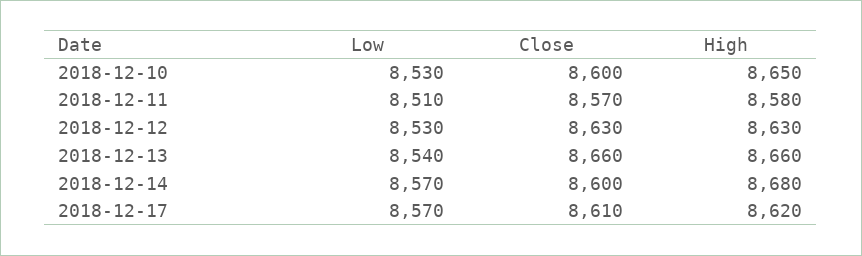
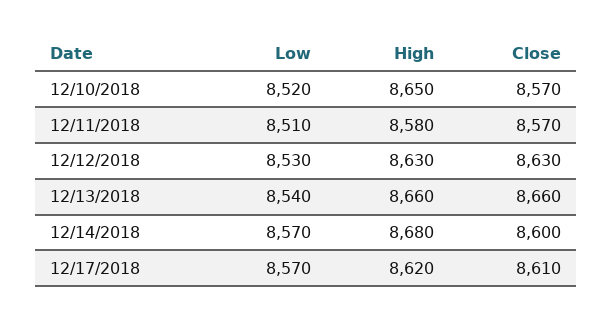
  {
    "Low": {
-     "2018-12-10": 8530,
+     "2018-12-10": 8520,
      "2018-12-11": 8510,
      "2018-12-12": 8530,
      "2018-12-13": 8540,
      "2018-12-14": 8570,
      "2018-12-17": 8570
    },
    "Close": {
-     "2018-12-10": 8600,
+     "2018-12-10": 8570,
      "2018-12-11": 8570,
      "2018-12-12": 8630,
      "2018-12-13": 8660,
      "2018-12-14": 8600,
      "2018-12-17": 8610
    },
    "High": {
      "2018-12-10": 8650,
      "2018-12-11": 8580,
      "2018-12-12": 8630,
      "2018-12-13": 8660,
      "2018-12-14": 8680,
      "2018-12-17": 8620
    }
  }

